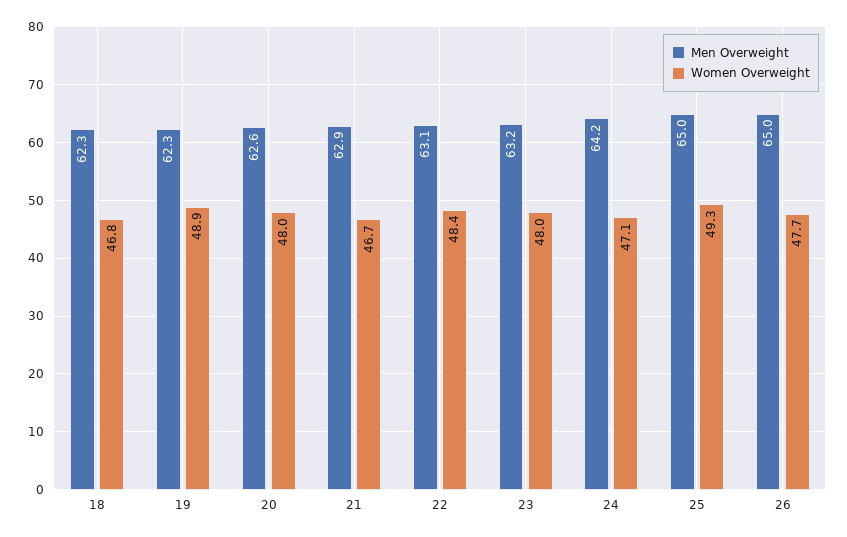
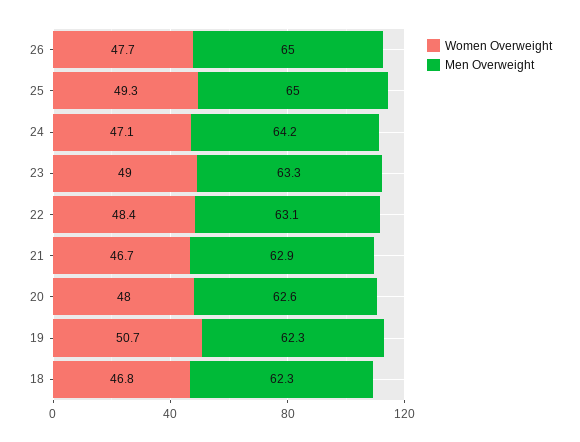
  {
    "Men Overweight": {
      "18": 62.3,
      "19": 62.3,
      "20": 62.6,
      "21": 62.9,
      "22": 63.1,
-     "23": 63.2,
+     "23": 63.3,
      "24": 64.2,
      "25": 65,
      "26": 65
    },
    "Women Overweight": {
      "18": 46.8,
-     "19": 48.9,
+     "19": 50.7,
      "20": 48,
      "21": 46.7,
      "22": 48.4,
-     "23": 48,
+     "23": 49,
      "24": 47.1,
      "25": 49.3,
      "26": 47.7
    }
  }

